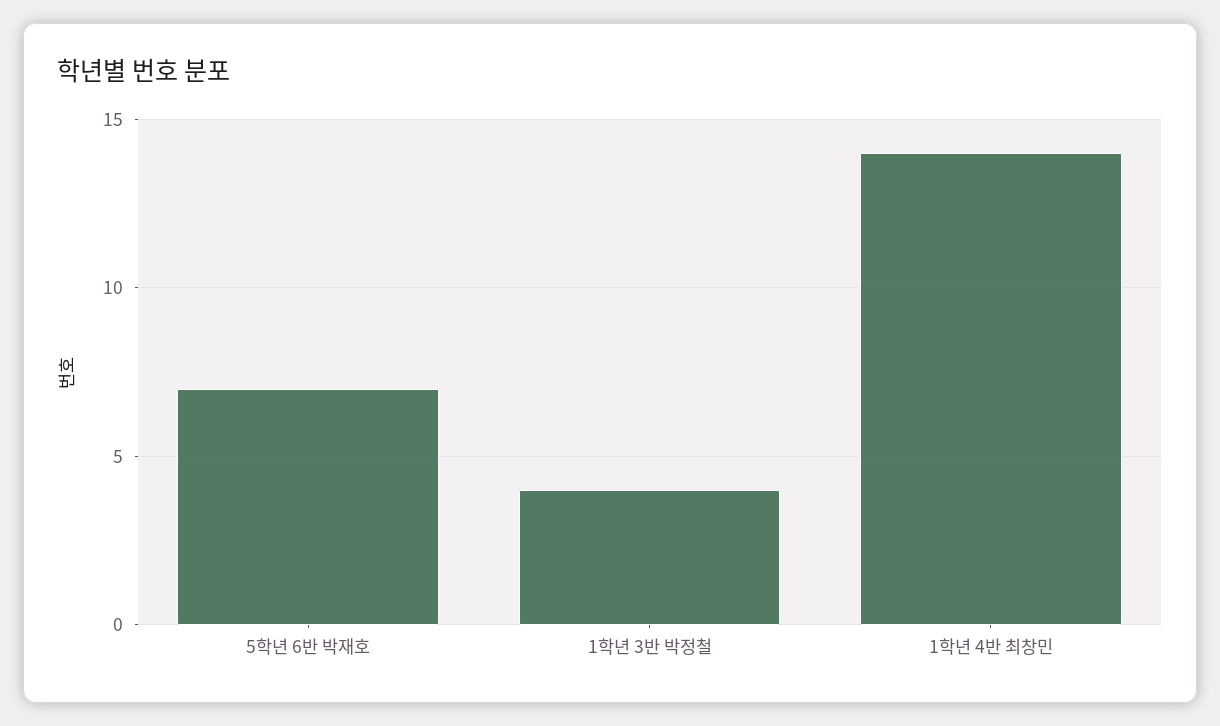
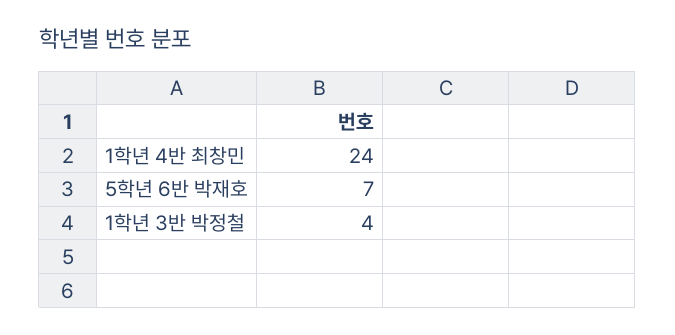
  {
    "5학년 6반 박재호": 7,
    "1학년 3반 박정철": 4,
-   "1학년 4반 최창민": 14
+   "1학년 4반 최창민": 24
  }

